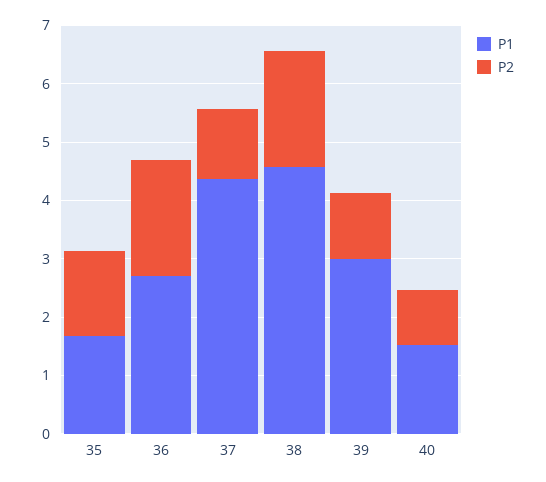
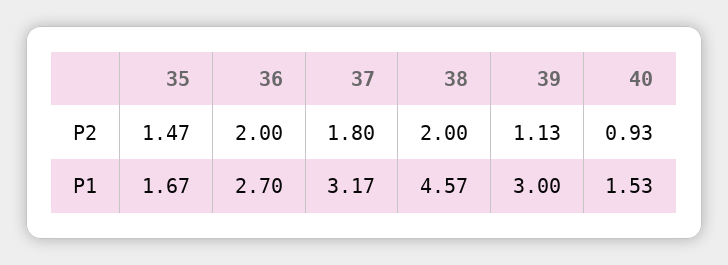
  {
    "P1": {
      "35": 1.67,
      "36": 2.7,
-     "37": 4.4,
+     "37": 3.17,
      "38": 4.57,
      "39": 3,
      "40": 1.53
    },
    "P2": {
      "35": 1.47,
      "36": 2,
-     "37": 1.2,
+     "37": 1.8,
      "38": 2,
      "39": 1.13,
      "40": 0.93
    }
  }

